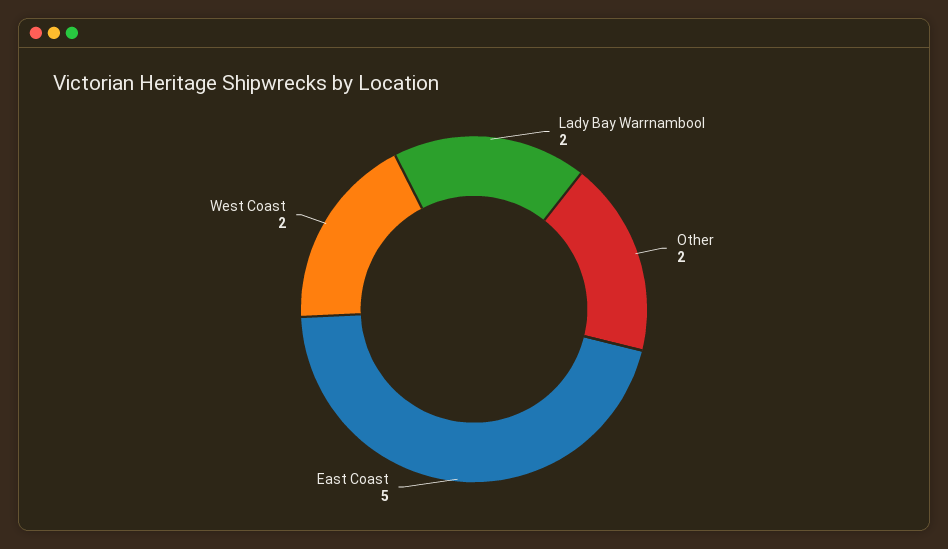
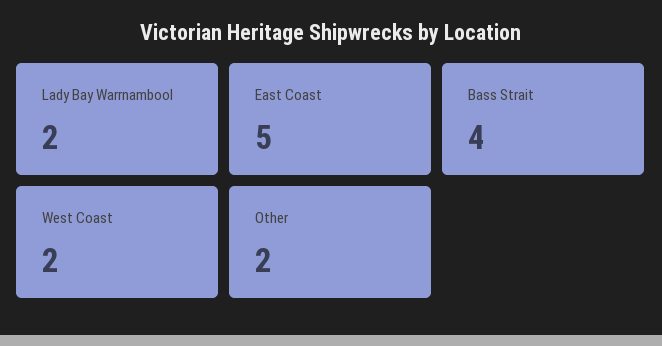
  {
    "Lady Bay Warrnambool": 2,
    "Other": 2,
    "East Coast": 5,
-   "West Coast": 2
+   "West Coast": 2,
+   "Bass Strait": 4
  }

